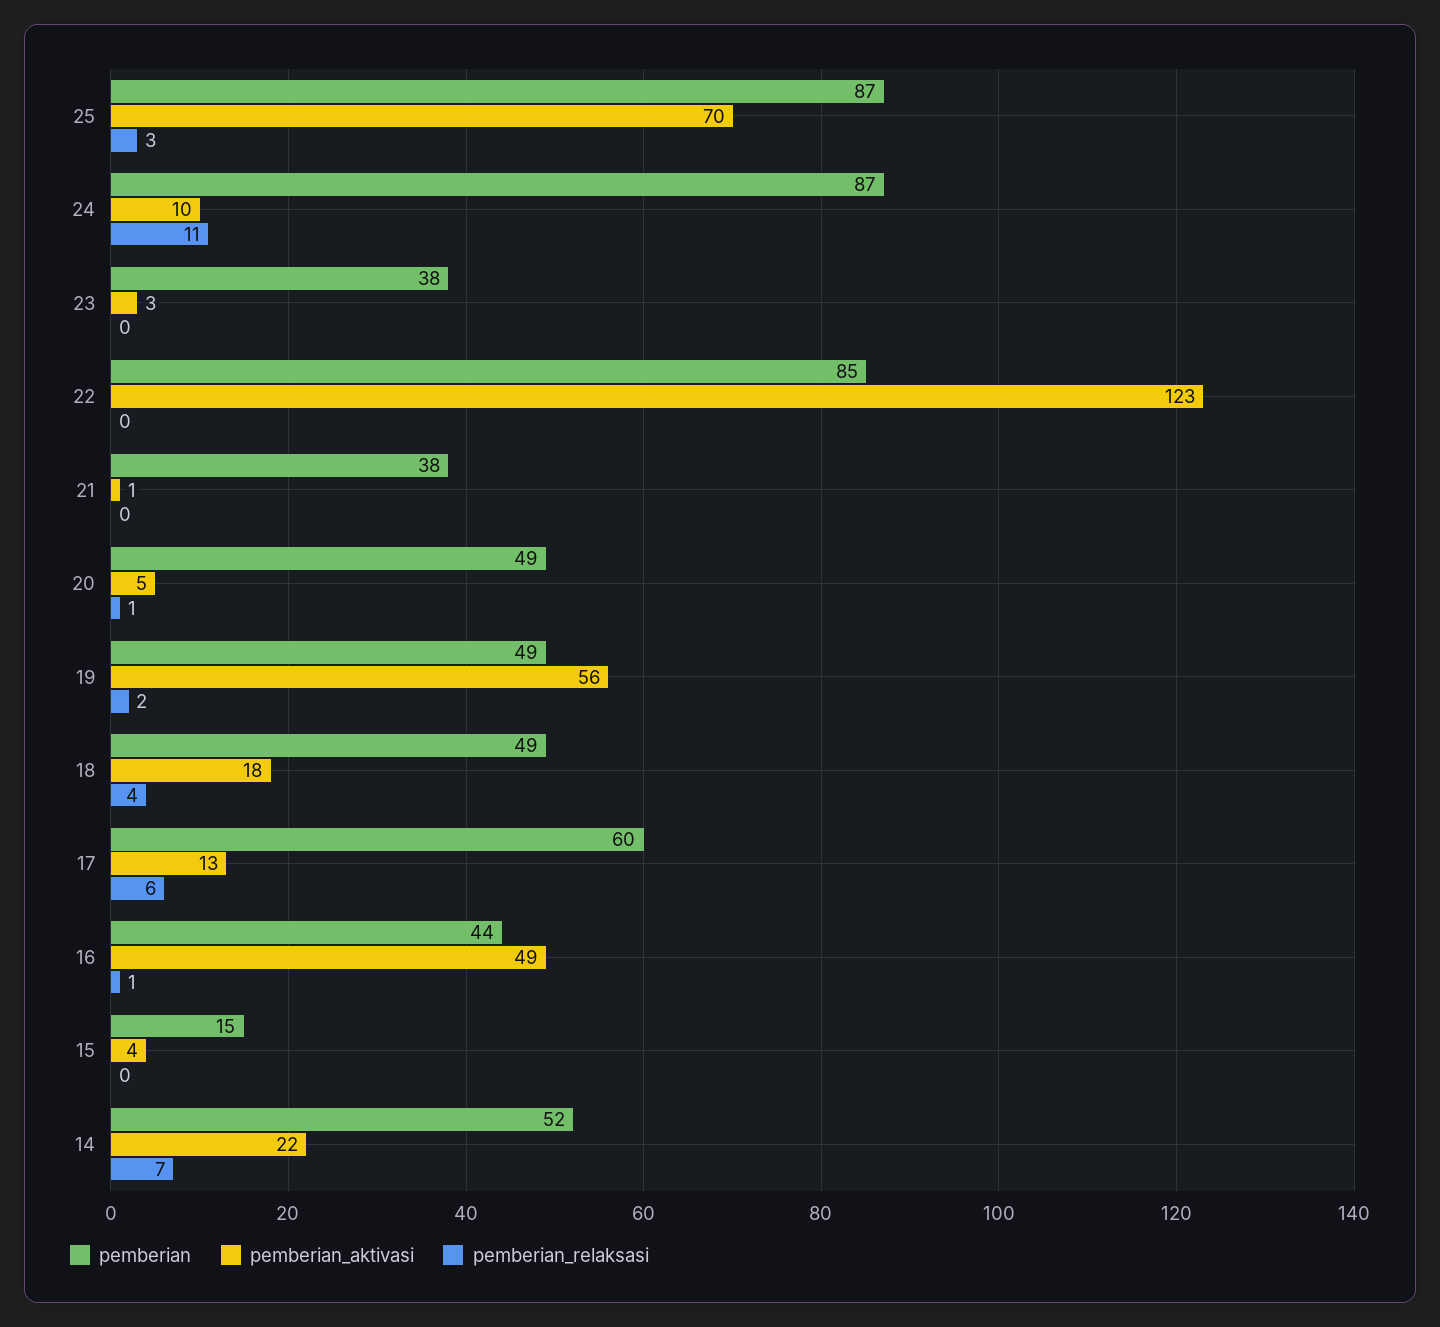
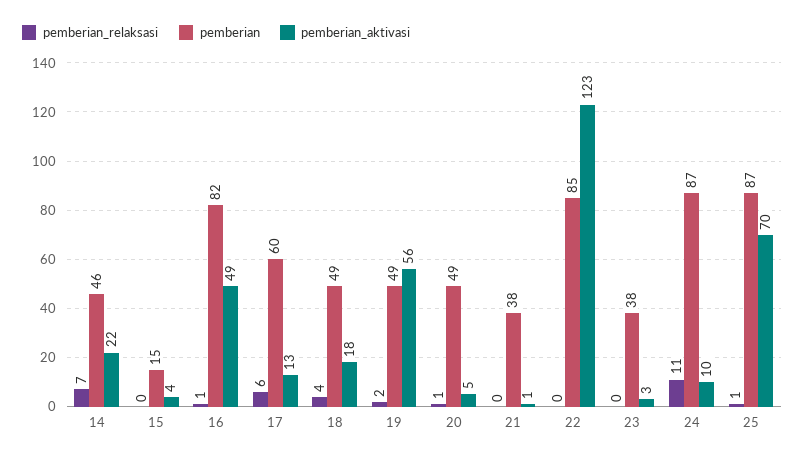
  {
    "pemberian": {
      "25": 87,
      "24": 87,
      "23": 38,
      "22": 85,
      "21": 38,
      "20": 49,
      "19": 49,
      "18": 49,
      "17": 60,
-     "16": 44,
+     "16": 82,
      "15": 15,
-     "14": 52
+     "14": 46
    },
    "pemberian_aktivasi": {
      "25": 70,
      "24": 10,
      "23": 3,
      "22": 123,
      "21": 1,
      "20": 5,
      "19": 56,
      "18": 18,
      "17": 13,
      "16": 49,
      "15": 4,
      "14": 22
    },
    "pemberian_relaksasi": {
-     "25": 3,
+     "25": 1,
      "24": 11,
      "23": 0,
      "22": 0,
      "21": 0,
      "20": 1,
      "19": 2,
      "18": 4,
      "17": 6,
      "16": 1,
      "15": 0,
      "14": 7
    }
  }

